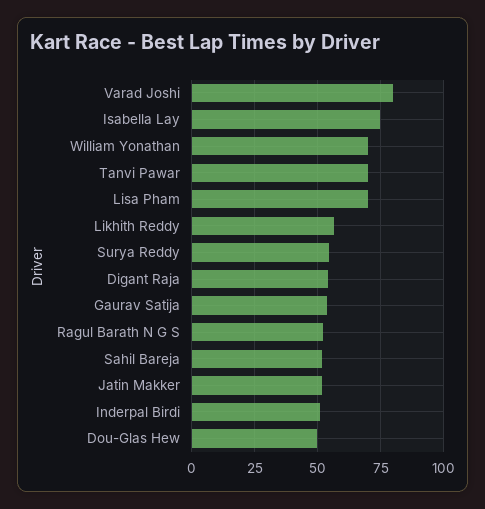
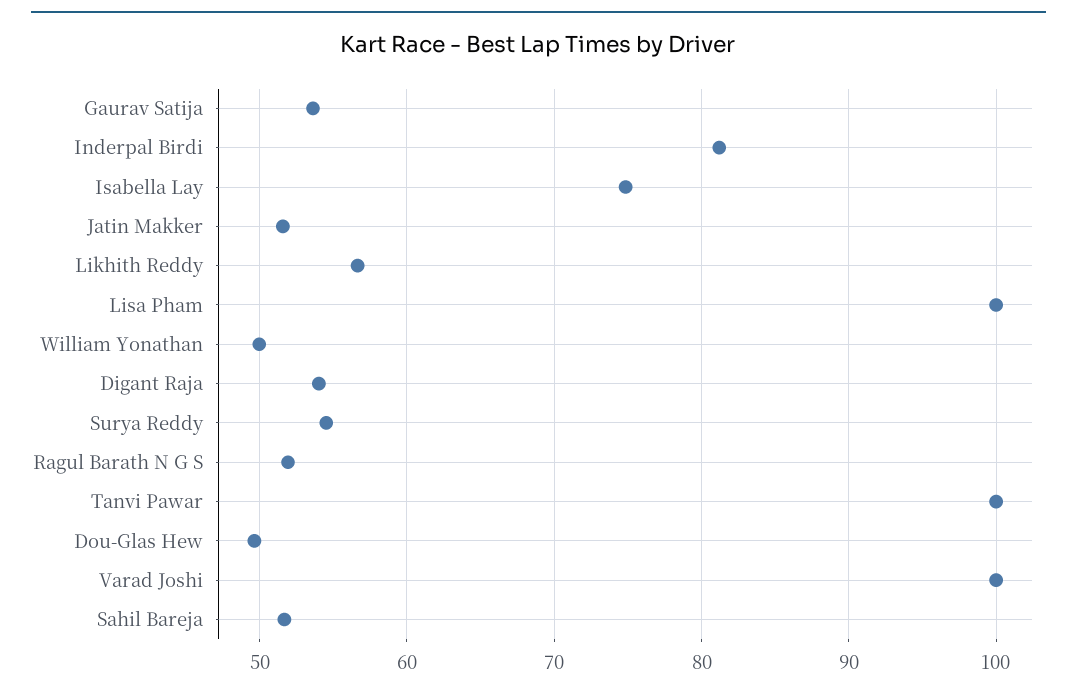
  {
-   "Varad Joshi": 80,
+   "Varad Joshi": 100,
    "Isabella Lay": 75,
-   "William Yonathan": 70,
+   "William Yonathan": 50,
-   "Tanvi Pawar": 70,
+   "Tanvi Pawar": 100,
-   "Lisa Pham": 70,
+   "Lisa Pham": 100,
    "Likhith Reddy": 57,
    "Surya Reddy": 55,
    "Digant Raja": 54,
    "Gaurav Satija": 54,
    "Ragul Barath N G S": 52,
    "Sahil Bareja": 52,
    "Jatin Makker": 52,
-   "Inderpal Birdi": 50,
+   "Inderpal Birdi": 81,
    "Dou-Glas Hew": 50
  }

